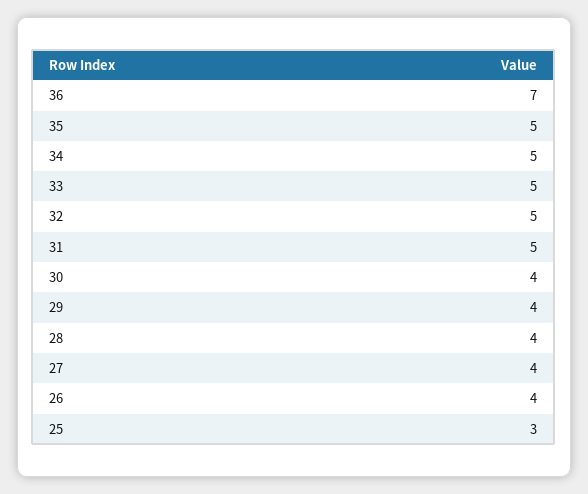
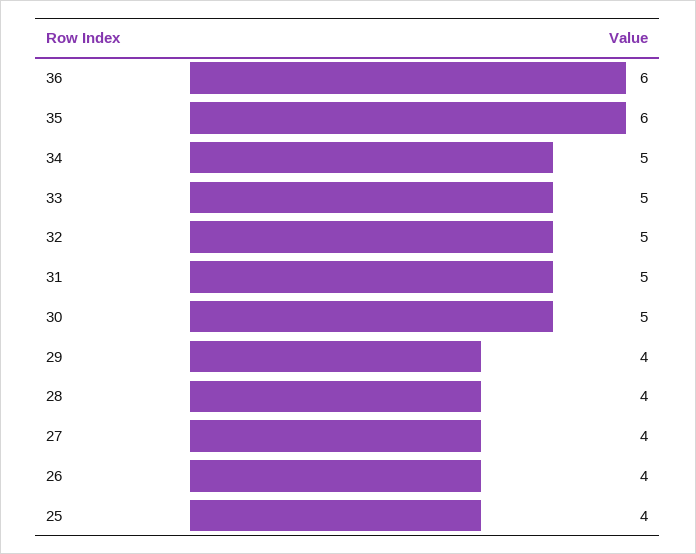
  {
-   "36": 7,
+   "36": 6,
-   "35": 5,
+   "35": 6,
    "34": 5,
    "33": 5,
    "32": 5,
    "31": 5,
-   "30": 4,
+   "30": 5,
    "29": 4,
    "28": 4,
    "27": 4,
    "26": 4,
-   "25": 3
+   "25": 4
  }

